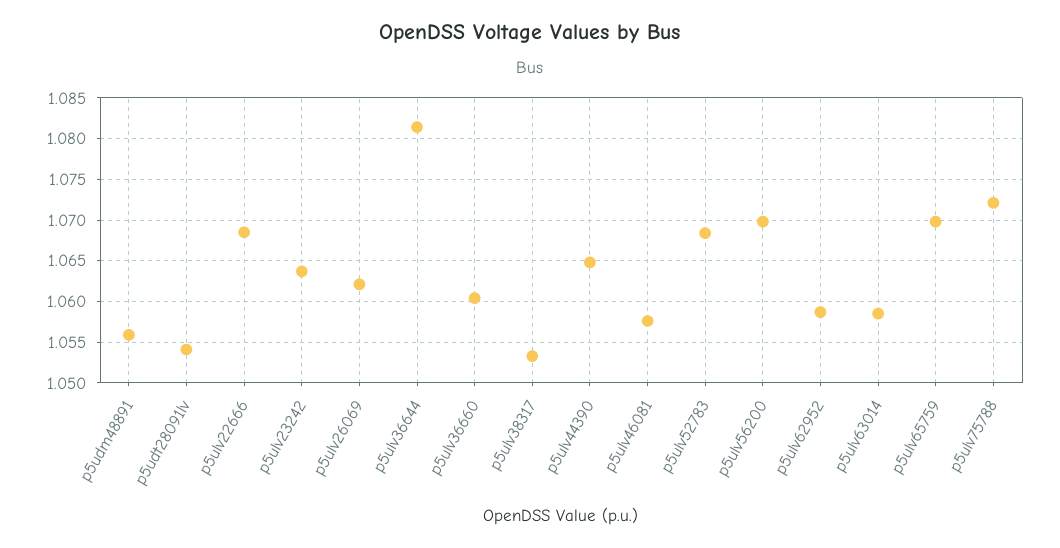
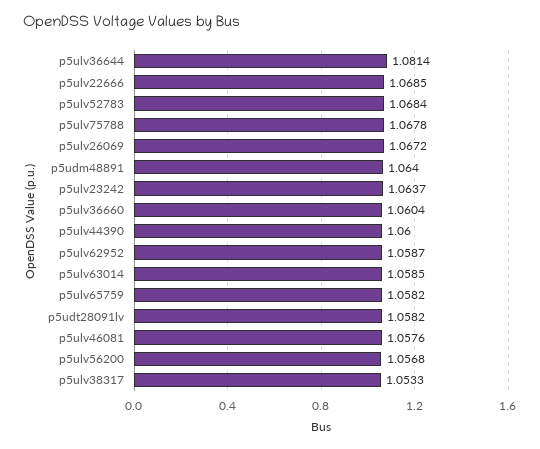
  {
-   "p5udm48891": 1.056,
+   "p5udm48891": 1.064,
-   "p5udt28091lv": 1.054,
+   "p5udt28091lv": 1.0582,
    "p5ulv22666": 1.0685,
    "p5ulv23242": 1.0637,
-   "p5ulv26069": 1.062,
+   "p5ulv26069": 1.0672,
    "p5ulv36644": 1.0814,
    "p5ulv36660": 1.0604,
    "p5ulv38317": 1.0533,
-   "p5ulv44390": 1.065,
+   "p5ulv44390": 1.06,
    "p5ulv46081": 1.0576,
    "p5ulv52783": 1.0684,
-   "p5ulv56200": 1.07,
+   "p5ulv56200": 1.0568,
    "p5ulv62952": 1.0587,
    "p5ulv63014": 1.0585,
-   "p5ulv65759": 1.07,
+   "p5ulv65759": 1.0582,
-   "p5ulv75788": 1.072
+   "p5ulv75788": 1.0678
  }

